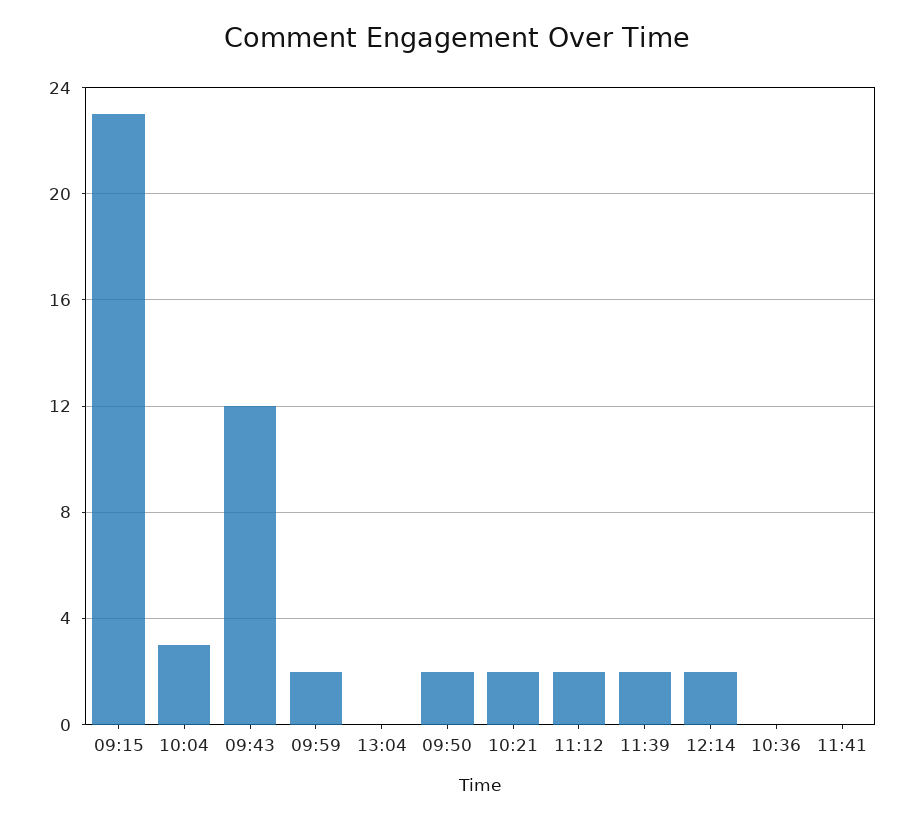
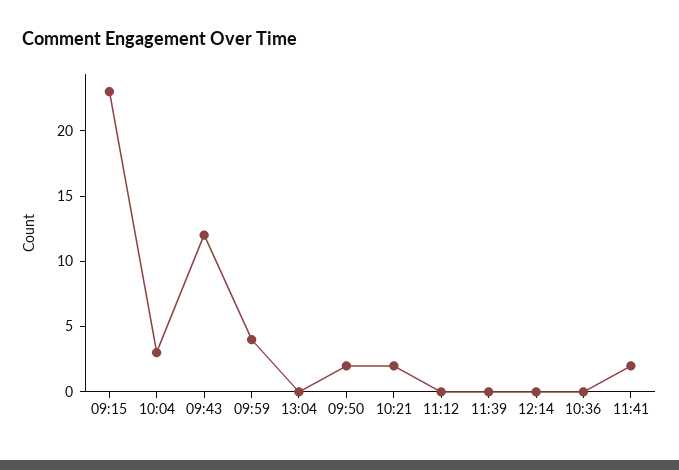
  {
    "09:15": 23,
    "10:04": 3,
    "09:43": 12,
-   "09:59": 2,
+   "09:59": 4,
    "13:04": 0,
    "09:50": 2,
    "10:21": 2,
-   "11:12": 2,
+   "11:12": 0,
-   "11:39": 2,
+   "11:39": 0,
-   "12:14": 2,
+   "12:14": 0,
    "10:36": 0,
-   "11:41": 0
+   "11:41": 2
  }

